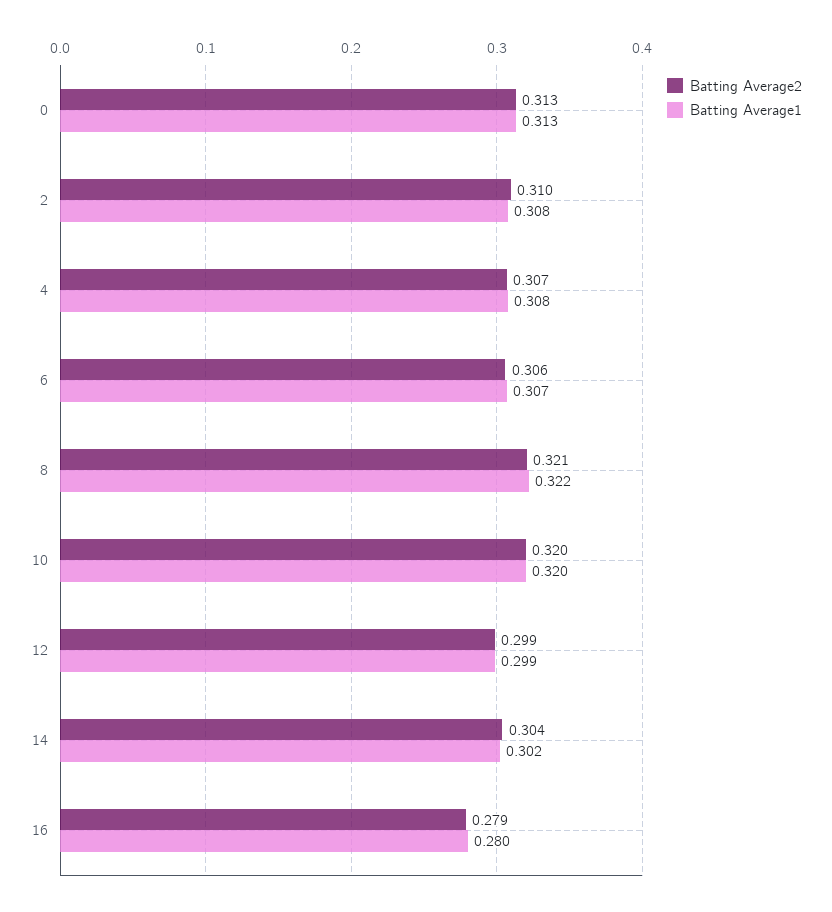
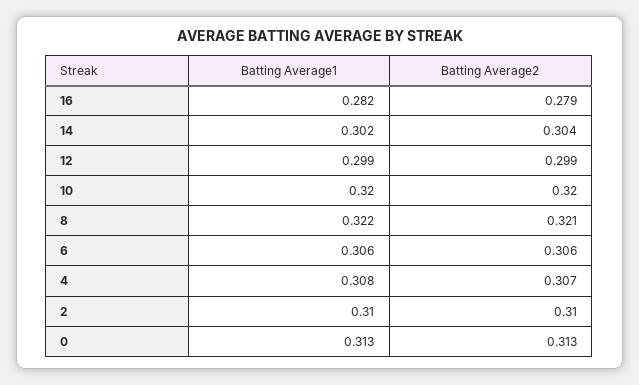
  {
    "Batting Average2": {
      "0": 0.313,
      "2": 0.31,
      "4": 0.307,
      "6": 0.306,
      "8": 0.321,
      "10": 0.32,
      "12": 0.299,
      "14": 0.304,
      "16": 0.279
    },
    "Batting Average1": {
      "0": 0.313,
-     "2": 0.308,
+     "2": 0.31,
      "4": 0.308,
-     "6": 0.307,
+     "6": 0.306,
      "8": 0.322,
      "10": 0.32,
      "12": 0.299,
      "14": 0.302,
-     "16": 0.28
+     "16": 0.282
    }
  }

